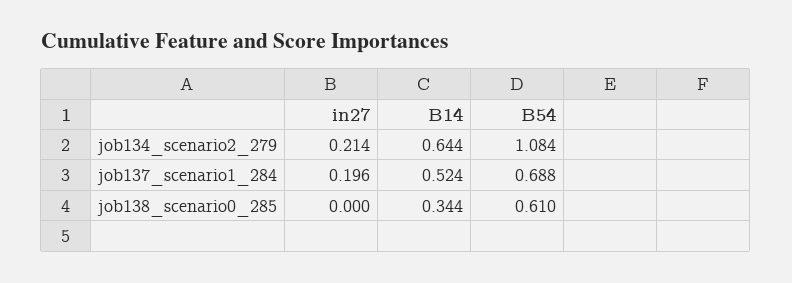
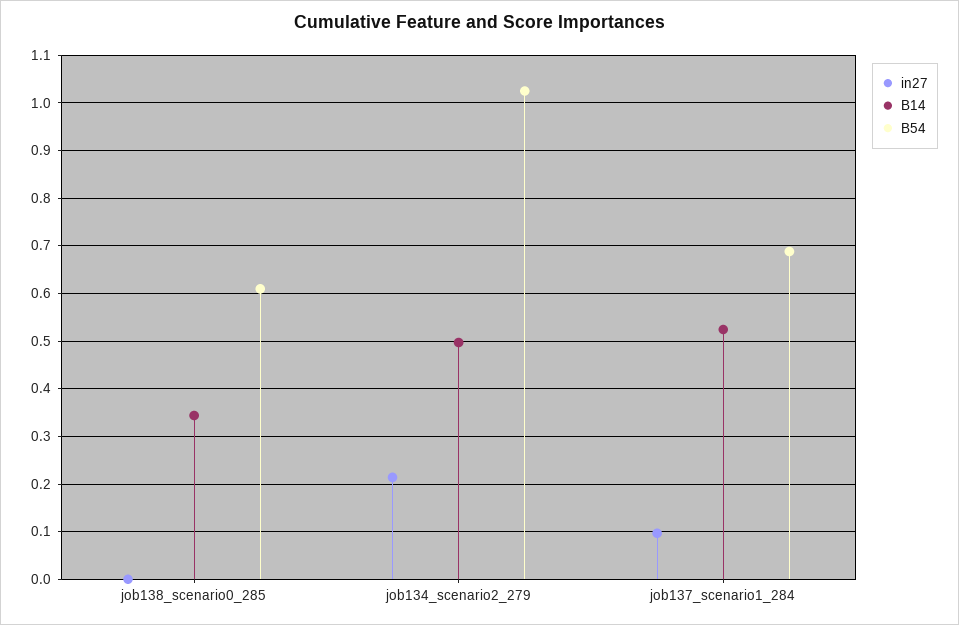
  {
    "in27": {
      "job134_scenario2_279": 0.214,
-     "job137_scenario1_284": 0.196,
+     "job137_scenario1_284": 0.1,
      "job138_scenario0_285": 0
    },
    "B14": {
-     "job134_scenario2_279": 0.644,
+     "job134_scenario2_279": 0.5,
      "job137_scenario1_284": 0.524,
      "job138_scenario0_285": 0.344
    },
    "B54": {
-     "job134_scenario2_279": 1.084,
+     "job134_scenario2_279": 1.02,
      "job137_scenario1_284": 0.688,
      "job138_scenario0_285": 0.61
    }
  }

